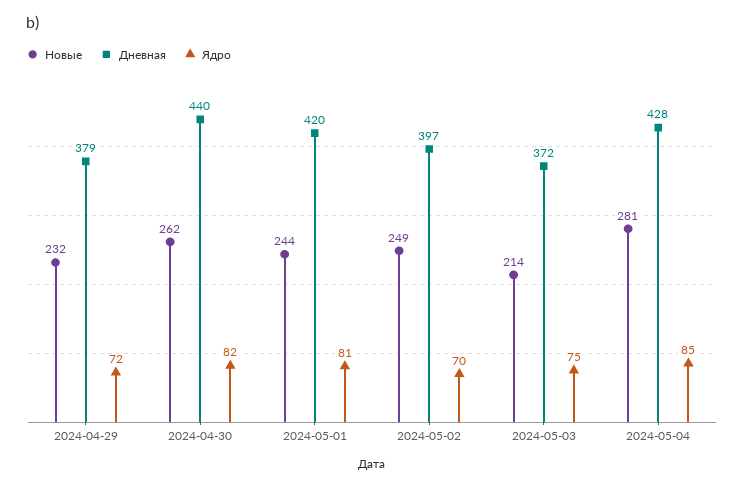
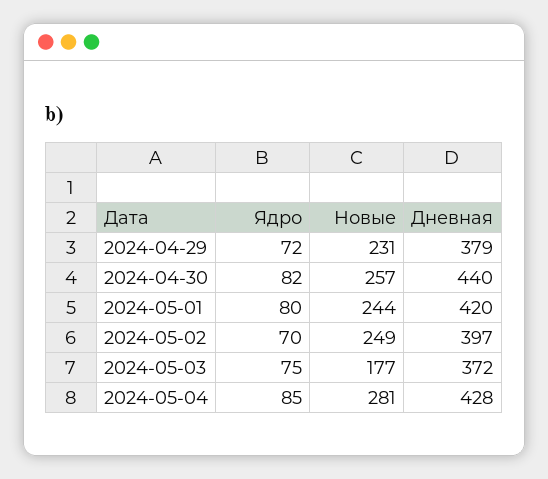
  {
    "Новые": {
-     "2024-04-29": 232,
+     "2024-04-29": 231,
-     "2024-04-30": 262,
+     "2024-04-30": 257,
      "2024-05-01": 244,
      "2024-05-02": 249,
-     "2024-05-03": 214,
+     "2024-05-03": 177,
      "2024-05-04": 281
    },
    "Дневная": {
      "2024-04-29": 379,
      "2024-04-30": 440,
      "2024-05-01": 420,
      "2024-05-02": 397,
      "2024-05-03": 372,
      "2024-05-04": 428
    },
    "Ядро": {
      "2024-04-29": 72,
      "2024-04-30": 82,
-     "2024-05-01": 81,
+     "2024-05-01": 80,
      "2024-05-02": 70,
      "2024-05-03": 75,
      "2024-05-04": 85
    }
  }

